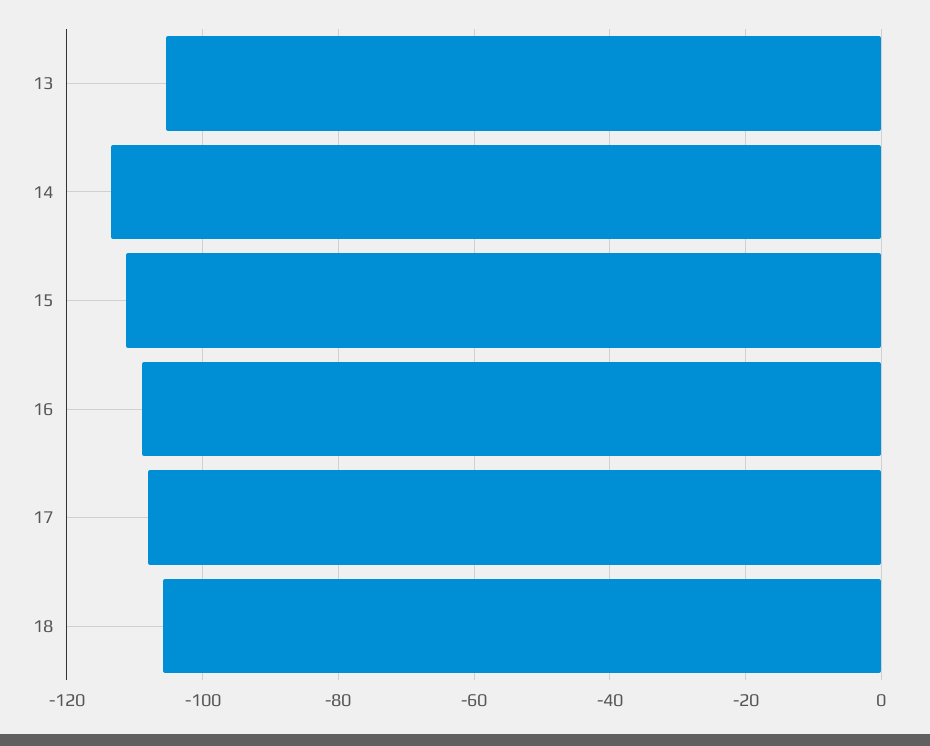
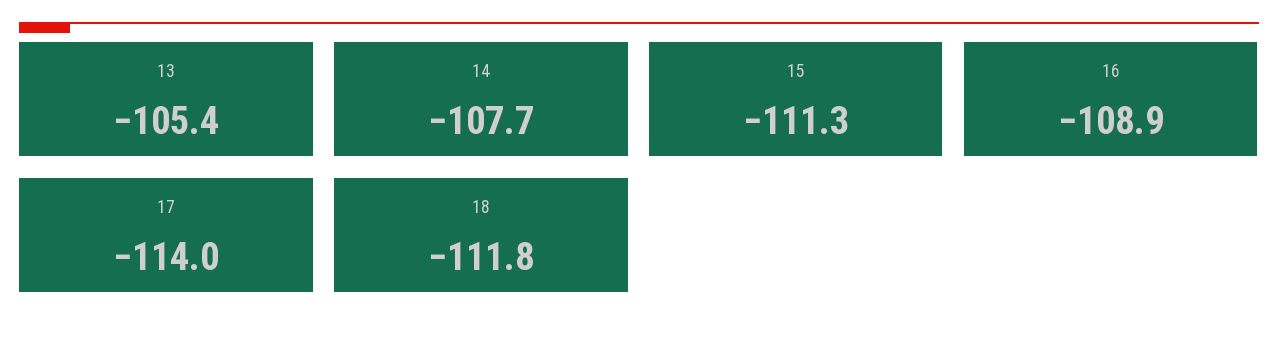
  {
    "13": -105.4,
-   "14": -114,
+   "14": -107.7,
    "15": -111.3,
    "16": -108.9,
-   "17": -108,
+   "17": -114,
-   "18": -106
+   "18": -111.8
  }

